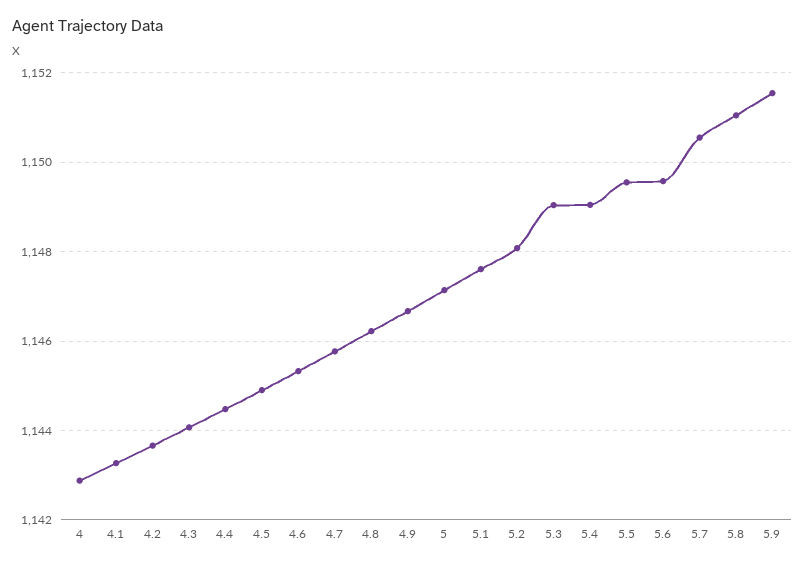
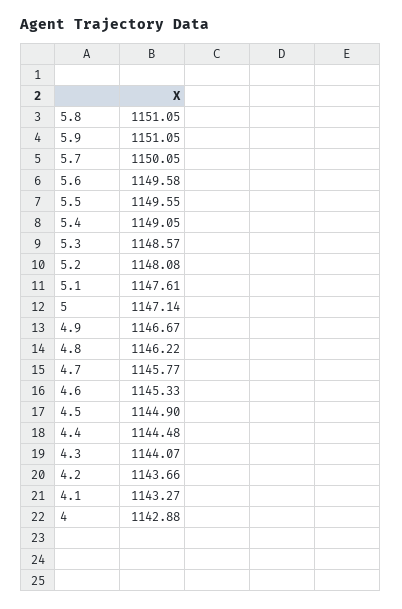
  {
    "4": 1142.88,
    "4.1": 1143.27,
    "4.2": 1143.66,
    "4.3": 1144.07,
    "4.4": 1144.48,
    "4.5": 1144.9,
    "4.6": 1145.33,
    "4.7": 1145.77,
    "4.8": 1146.22,
    "4.9": 1146.67,
    "5": 1147.14,
    "5.1": 1147.61,
    "5.2": 1148.08,
-   "5.3": 1149,
+   "5.3": 1148.57,
    "5.4": 1149.05,
    "5.5": 1149.55,
    "5.6": 1149.58,
-   "5.7": 1150.6,
+   "5.7": 1150.05,
    "5.8": 1151.05,
-   "5.9": 1151.6
+   "5.9": 1151.05
  }

